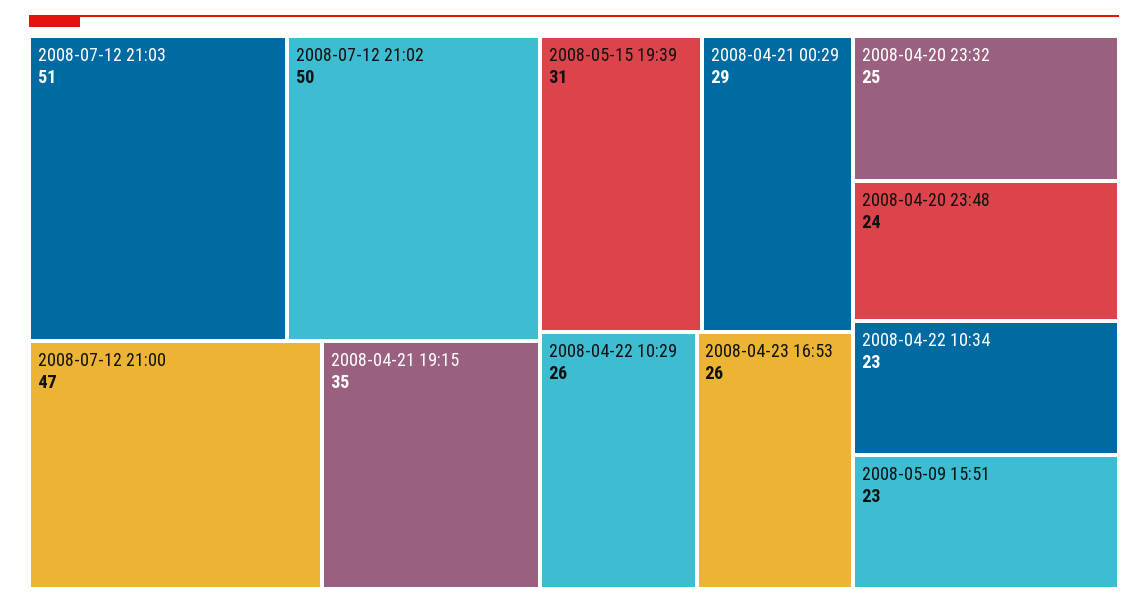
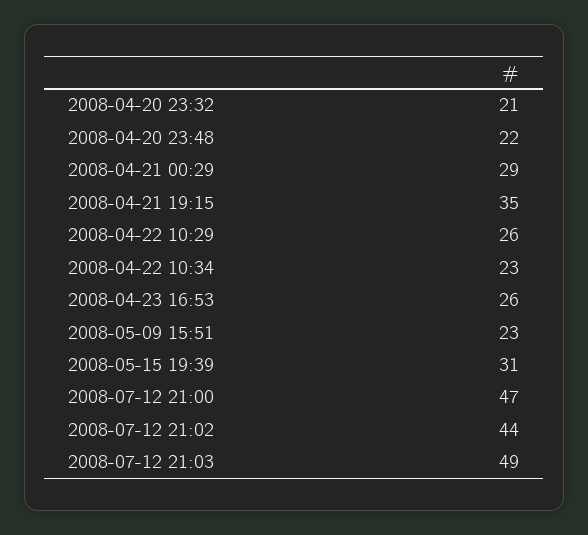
  {
-   "2008-07-12 21:03": 51,
+   "2008-07-12 21:03": 49,
-   "2008-07-12 21:02": 50,
+   "2008-07-12 21:02": 44,
    "2008-07-12 21:00": 47,
    "2008-04-21 19:15": 35,
    "2008-05-15 19:39": 31,
    "2008-04-21 00:29": 29,
    "2008-04-22 10:29": 26,
    "2008-04-23 16:53": 26,
-   "2008-04-20 23:32": 25,
+   "2008-04-20 23:32": 21,
-   "2008-04-20 23:48": 24,
+   "2008-04-20 23:48": 22,
    "2008-04-22 10:34": 23,
    "2008-05-09 15:51": 23
  }

